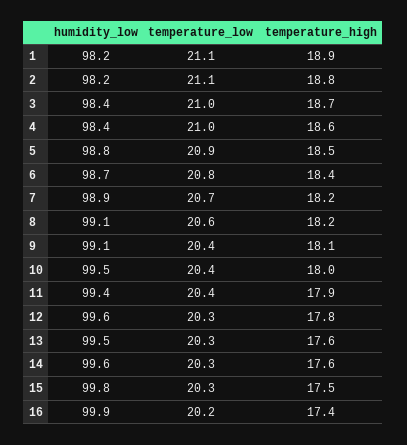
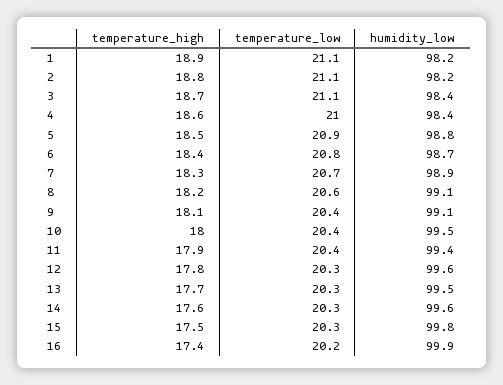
  {
    "humidity_low": {
      "1": 98.2,
      "2": 98.2,
      "3": 98.4,
      "4": 98.4,
      "5": 98.8,
      "6": 98.7,
      "7": 98.9,
      "8": 99.1,
      "9": 99.1,
      "10": 99.5,
      "11": 99.4,
      "12": 99.6,
      "13": 99.5,
      "14": 99.6,
      "15": 99.8,
      "16": 99.9
    },
    "temperature_low": {
      "1": 21.1,
      "2": 21.1,
-     "3": 21,
+     "3": 21.1,
      "4": 21,
      "5": 20.9,
      "6": 20.8,
      "7": 20.7,
      "8": 20.6,
      "9": 20.4,
      "10": 20.4,
      "11": 20.4,
      "12": 20.3,
      "13": 20.3,
      "14": 20.3,
      "15": 20.3,
      "16": 20.2
    },
    "temperature_high": {
      "1": 18.9,
      "2": 18.8,
      "3": 18.7,
      "4": 18.6,
      "5": 18.5,
      "6": 18.4,
-     "7": 18.2,
+     "7": 18.3,
      "8": 18.2,
      "9": 18.1,
      "10": 18,
      "11": 17.9,
      "12": 17.8,
-     "13": 17.6,
+     "13": 17.7,
      "14": 17.6,
      "15": 17.5,
      "16": 17.4
    }
  }

